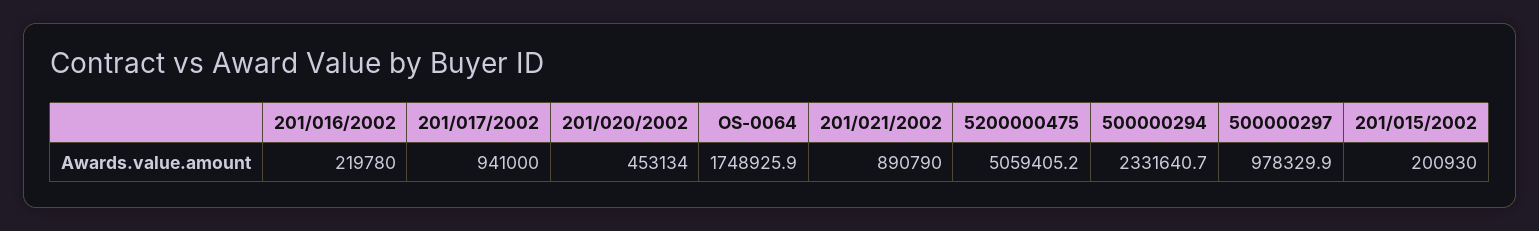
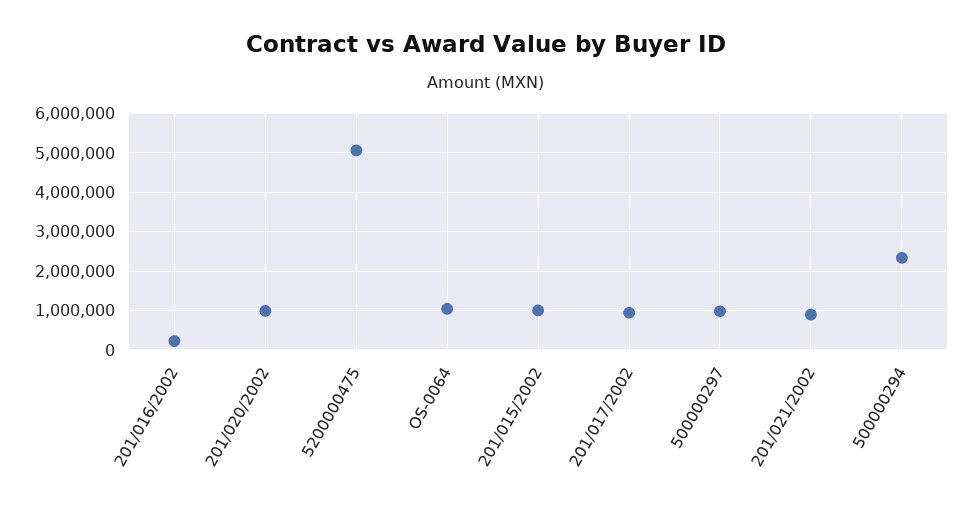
  {
    "201/016/2002": 219780,
    "201/017/2002": 941000,
-   "201/020/2002": 453134,
+   "201/020/2002": 1000000,
-   "OS-0064": 1748925.9,
+   "OS-0064": 1000000,
    "201/021/2002": 890790,
    "5200000475": 5059405.2,
    "500000294": 2331640.7,
    "500000297": 978329.9,
-   "201/015/2002": 200930
+   "201/015/2002": 1000000
  }

